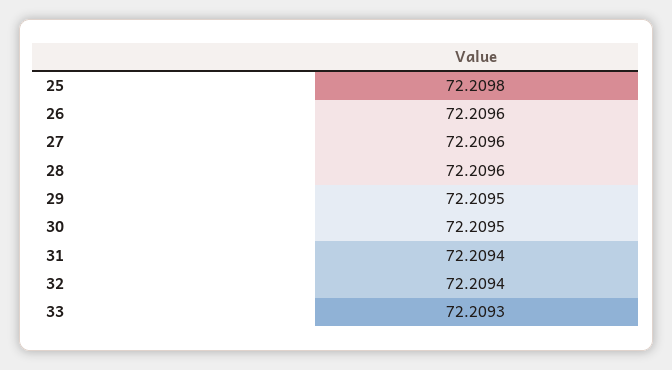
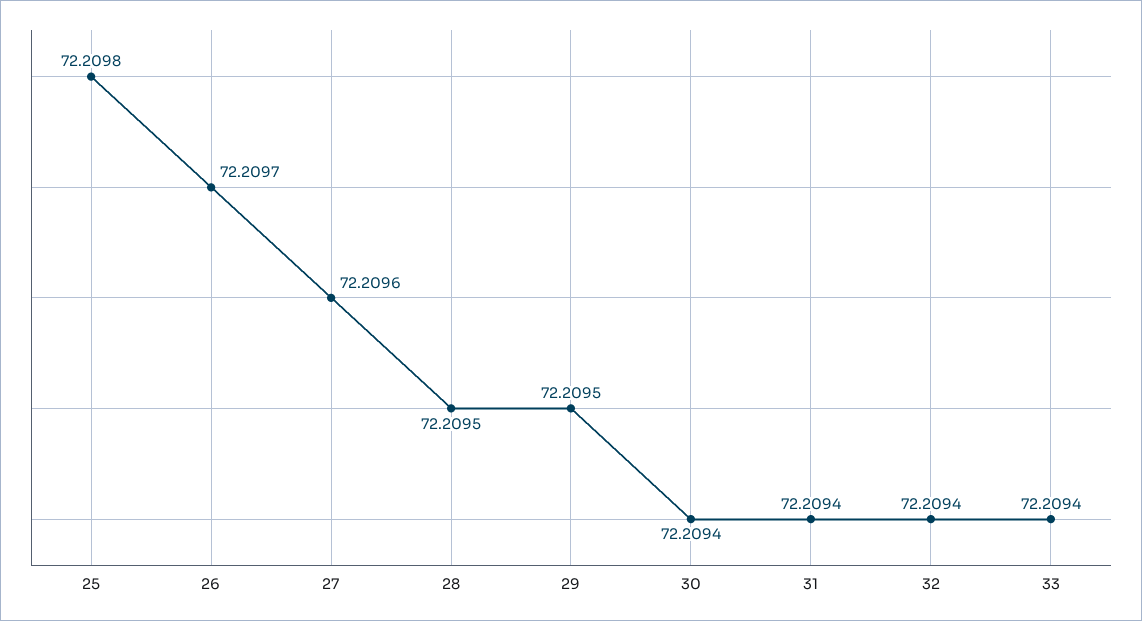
  {
    "25": 72.2098,
-   "26": 72.2096,
+   "26": 72.2097,
    "27": 72.2096,
-   "28": 72.2096,
+   "28": 72.2095,
    "29": 72.2095,
-   "30": 72.2095,
+   "30": 72.2094,
    "31": 72.2094,
    "32": 72.2094,
-   "33": 72.2093
+   "33": 72.2094
  }

